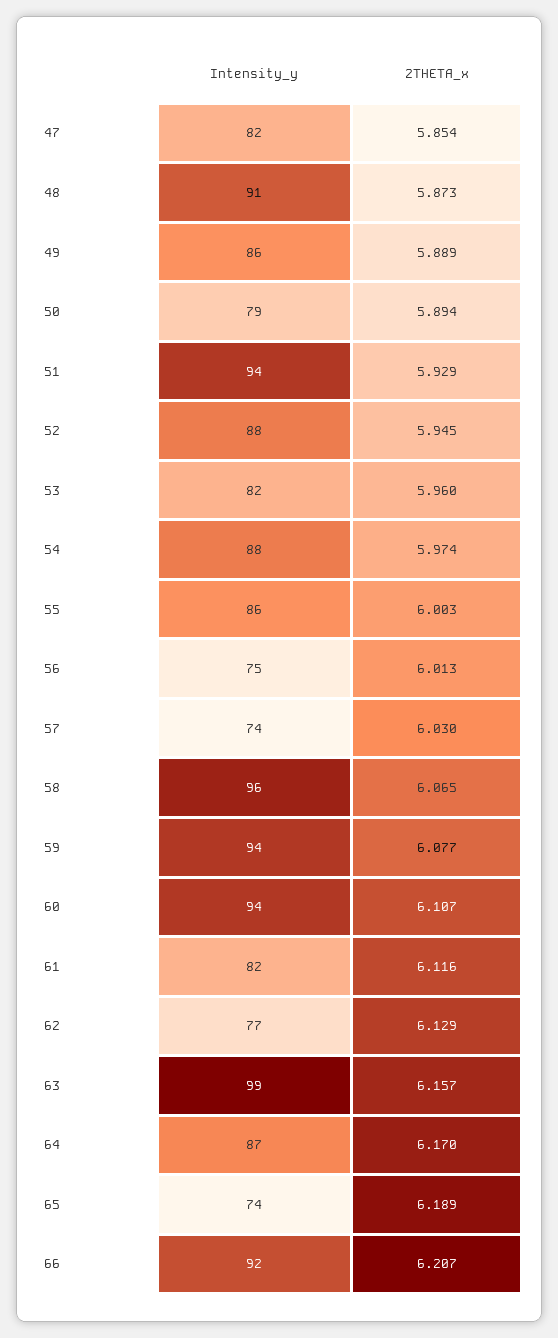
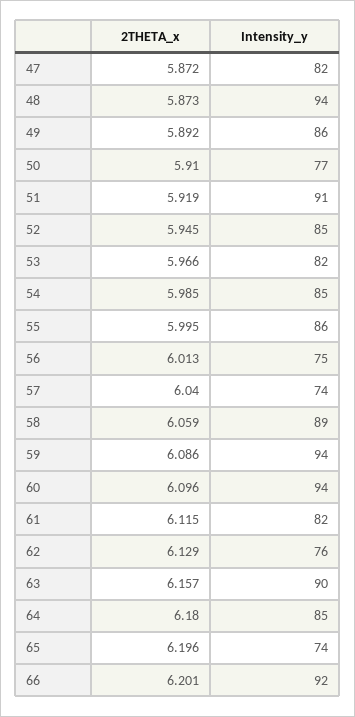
  {
    "Intensity_y": {
      "47": 82,
-     "48": 91,
+     "48": 94,
      "49": 86,
-     "50": 79,
+     "50": 77,
-     "51": 94,
+     "51": 91,
-     "52": 88,
+     "52": 85,
      "53": 82,
-     "54": 88,
+     "54": 85,
      "55": 86,
      "56": 75,
      "57": 74,
-     "58": 96,
+     "58": 89,
      "59": 94,
      "60": 94,
      "61": 82,
-     "62": 77,
+     "62": 76,
-     "63": 99,
+     "63": 90,
-     "64": 87,
+     "64": 85,
      "65": 74,
      "66": 92
    },
    "2THETA_x": {
-     "47": 5.854,
+     "47": 5.872,
      "48": 5.873,
-     "49": 5.889,
+     "49": 5.892,
-     "50": 5.894,
+     "50": 5.91,
-     "51": 5.929,
+     "51": 5.919,
      "52": 5.945,
-     "53": 5.96,
+     "53": 5.966,
-     "54": 5.974,
+     "54": 5.985,
-     "55": 6.003,
+     "55": 5.995,
      "56": 6.013,
-     "57": 6.03,
+     "57": 6.04,
-     "58": 6.065,
+     "58": 6.059,
-     "59": 6.077,
+     "59": 6.086,
-     "60": 6.107,
+     "60": 6.096,
-     "61": 6.116,
+     "61": 6.115,
      "62": 6.129,
      "63": 6.157,
-     "64": 6.17,
+     "64": 6.18,
-     "65": 6.189,
+     "65": 6.196,
-     "66": 6.207
+     "66": 6.201
    }
  }

